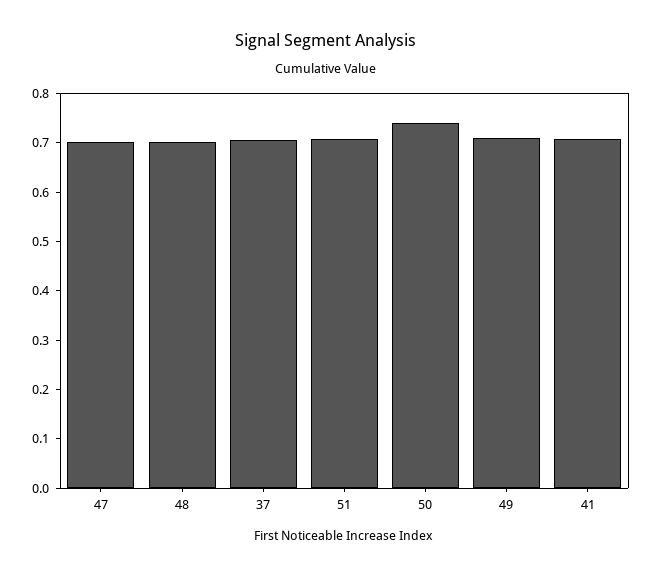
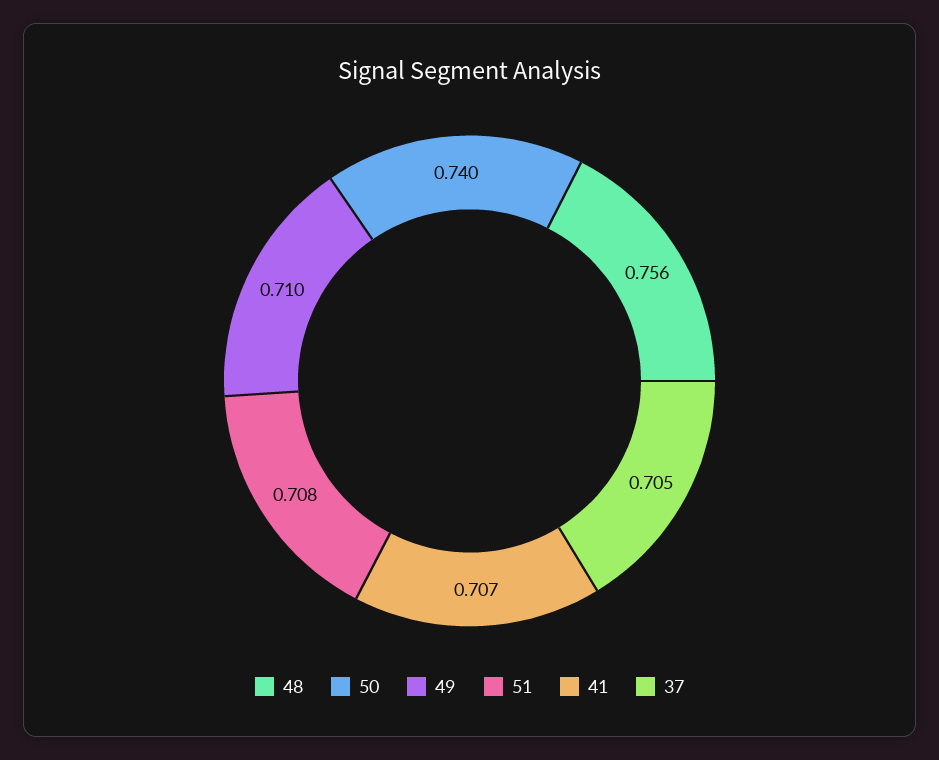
  {
-   "47": 0.7,
-   "48": 0.7,
+   "48": 0.756,
    "37": 0.705,
    "51": 0.708,
    "50": 0.74,
    "49": 0.71,
    "41": 0.707
  }

